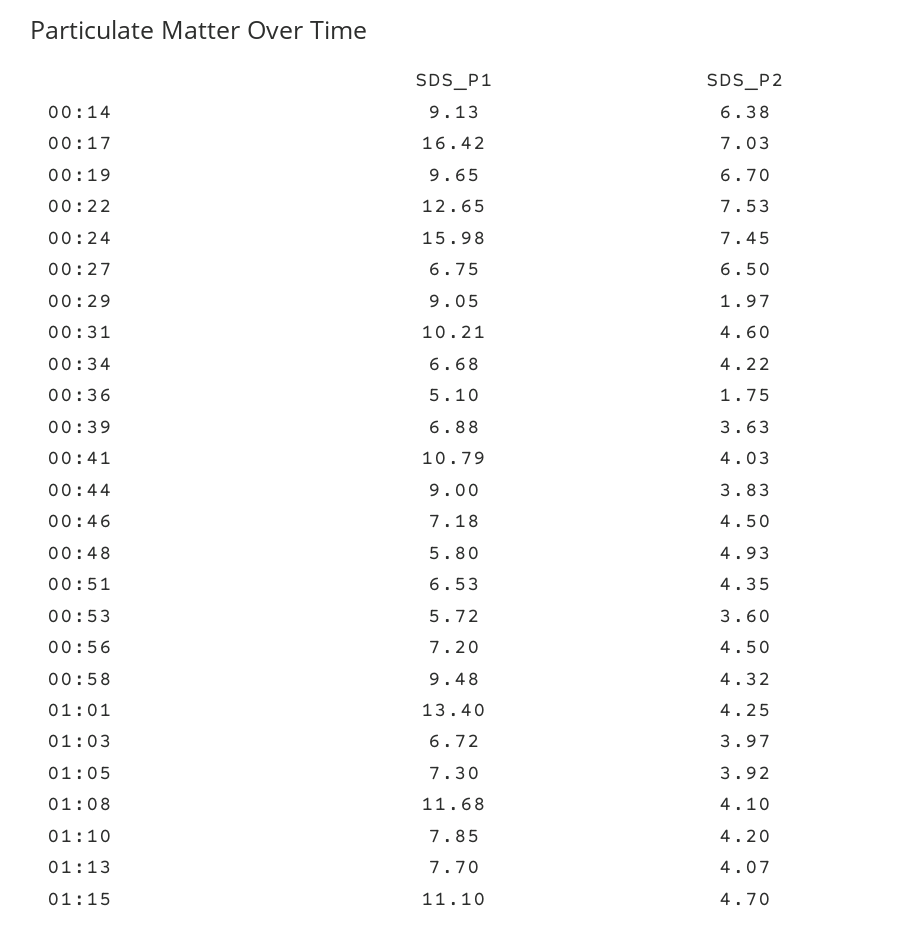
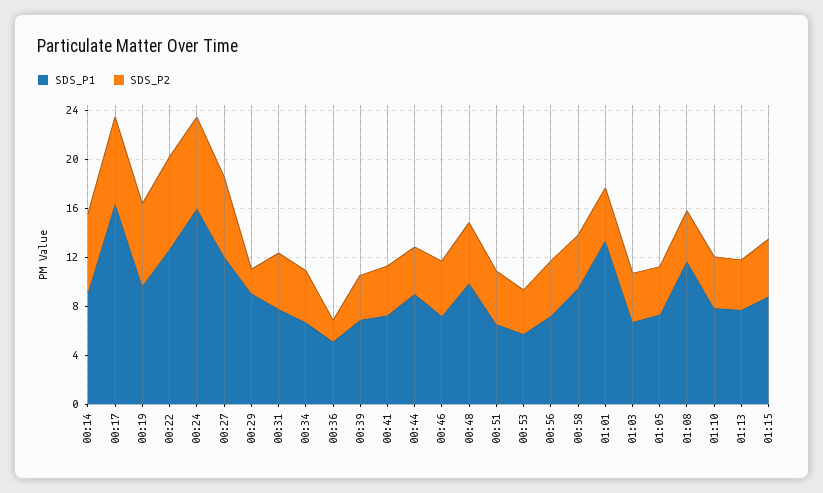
  {
    "SDS_P1": {
      "00:14": 9.13,
      "00:17": 16.42,
      "00:19": 9.65,
      "00:22": 12.65,
      "00:24": 15.98,
-     "00:27": 6.75,
+     "00:27": 12,
      "00:29": 9.05,
-     "00:31": 10.21,
+     "00:31": 8,
      "00:34": 6.68,
      "00:36": 5.1,
      "00:39": 6.88,
-     "00:41": 10.79,
+     "00:41": 7,
      "00:44": 9,
      "00:46": 7.18,
-     "00:48": 5.8,
+     "00:48": 10,
      "00:51": 6.53,
      "00:53": 5.72,
      "00:56": 7.2,
      "00:58": 9.48,
      "01:01": 13.4,
      "01:03": 6.72,
      "01:05": 7.3,
      "01:08": 11.68,
      "01:10": 7.85,
      "01:13": 7.7,
-     "01:15": 11.1
+     "01:15": 9
    },
    "SDS_P2": {
      "00:14": 6.38,
      "00:17": 7.03,
      "00:19": 6.7,
      "00:22": 7.53,
      "00:24": 7.45,
      "00:27": 6.5,
      "00:29": 1.97,
      "00:31": 4.6,
      "00:34": 4.22,
      "00:36": 1.75,
      "00:39": 3.63,
      "00:41": 4.03,
      "00:44": 3.83,
      "00:46": 4.5,
      "00:48": 4.93,
      "00:51": 4.35,
      "00:53": 3.6,
      "00:56": 4.5,
      "00:58": 4.32,
      "01:01": 4.25,
      "01:03": 3.97,
      "01:05": 3.92,
      "01:08": 4.1,
      "01:10": 4.2,
      "01:13": 4.07,
      "01:15": 4.7
    }
  }

